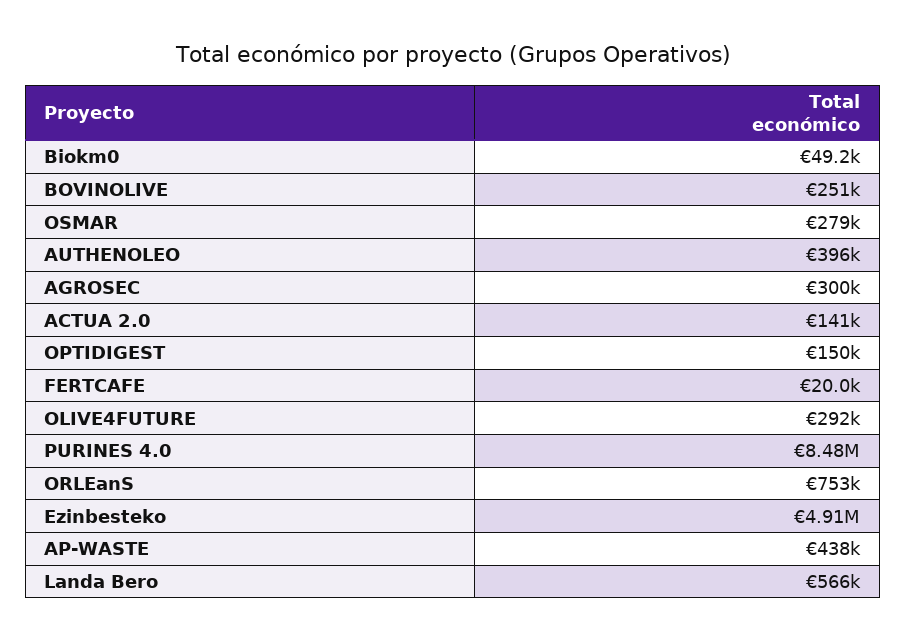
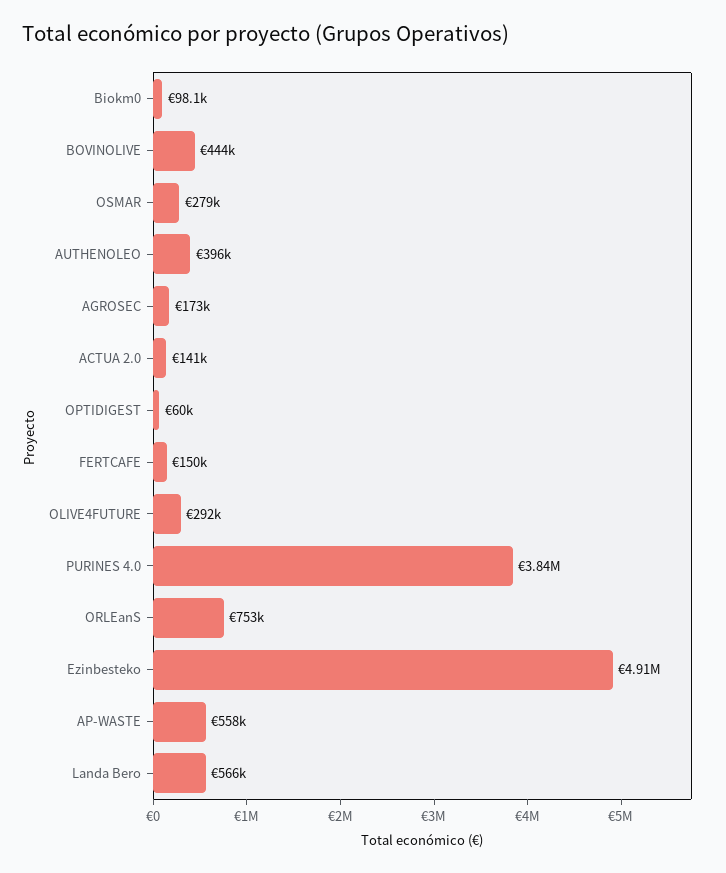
  {
-   "Biokm0": 49200,
+   "Biokm0": 98100,
-   "BOVINOLIVE": 251000,
+   "BOVINOLIVE": 444000,
    "OSMAR": 279000,
    "AUTHENOLEO": 396000,
-   "AGROSEC": 300000,
+   "AGROSEC": 173000,
    "ACTUA 2.0": 141000,
-   "OPTIDIGEST": 150000,
+   "OPTIDIGEST": 60000,
-   "FERTCAFE": 20000,
+   "FERTCAFE": 150000,
    "OLIVE4FUTURE": 292000,
-   "PURINES 4.0": 8480000,
+   "PURINES 4.0": 3840000,
    "ORLEanS": 753000,
    "Ezinbesteko": 4910000,
-   "AP-WASTE": 438000,
+   "AP-WASTE": 558000,
    "Landa Bero": 566000
  }

